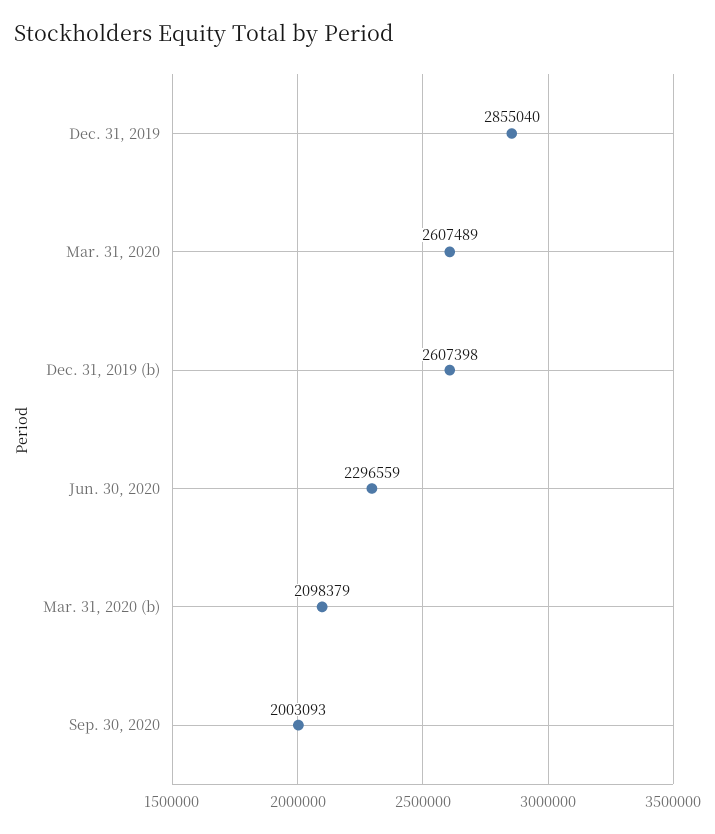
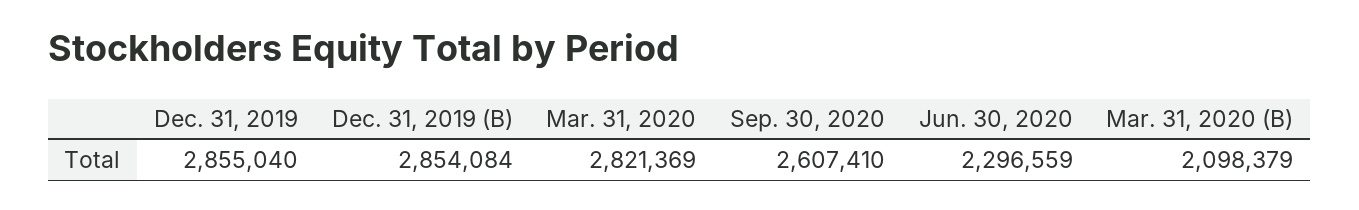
  {
    "Dec. 31, 2019": 2855040,
-   "Mar. 31, 2020": 2607489,
+   "Mar. 31, 2020": 2821369,
-   "Dec. 31, 2019 (b)": 2607398,
+   "Dec. 31, 2019 (b)": 2854084,
    "Jun. 30, 2020": 2296559,
    "Mar. 31, 2020 (b)": 2098379,
-   "Sep. 30, 2020": 2003093
+   "Sep. 30, 2020": 2607410
  }

